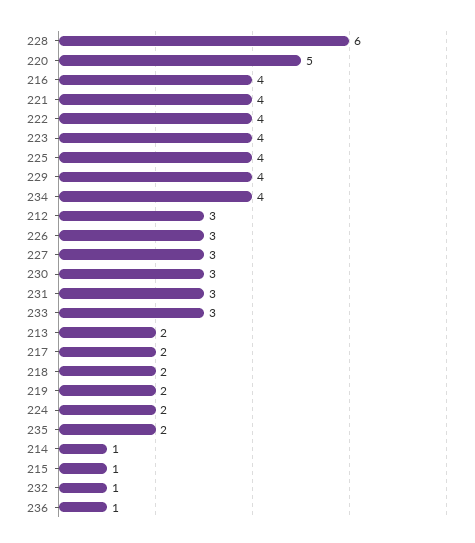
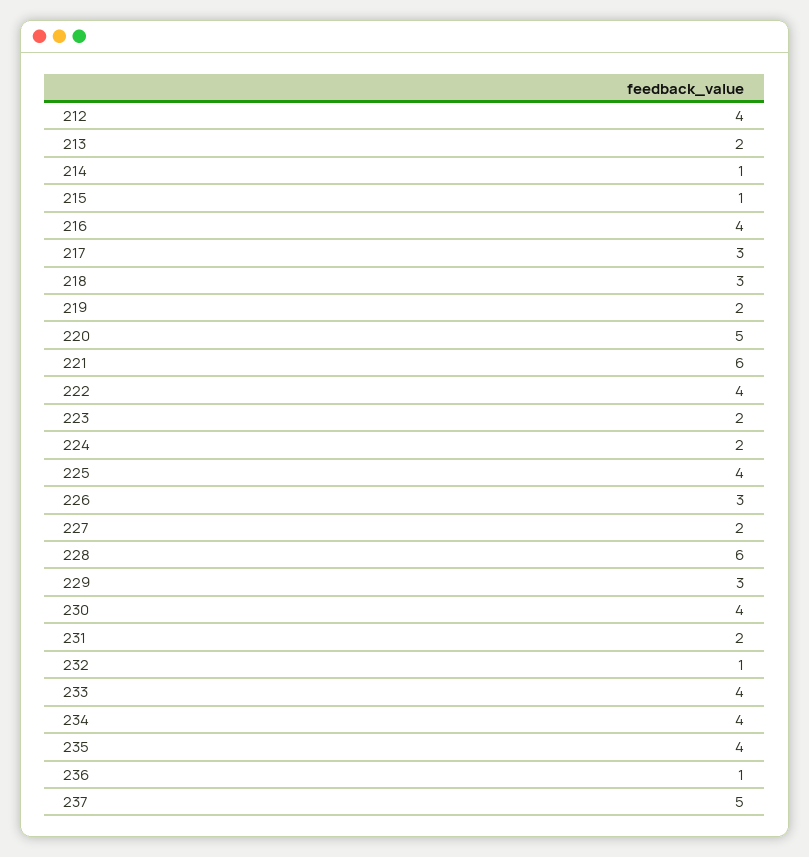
  {
    "228": 6,
    "220": 5,
    "216": 4,
-   "221": 4,
+   "221": 6,
    "222": 4,
-   "223": 4,
+   "223": 2,
    "225": 4,
-   "229": 4,
+   "229": 3,
    "234": 4,
-   "212": 3,
+   "212": 4,
    "226": 3,
-   "227": 3,
+   "227": 2,
-   "230": 3,
+   "230": 4,
-   "231": 3,
+   "231": 2,
-   "233": 3,
+   "233": 4,
    "213": 2,
-   "217": 2,
+   "217": 3,
-   "218": 2,
+   "218": 3,
    "219": 2,
    "224": 2,
-   "235": 2,
+   "235": 4,
    "214": 1,
    "215": 1,
    "232": 1,
-   "236": 1
+   "236": 1,
+   "237": 5
  }

